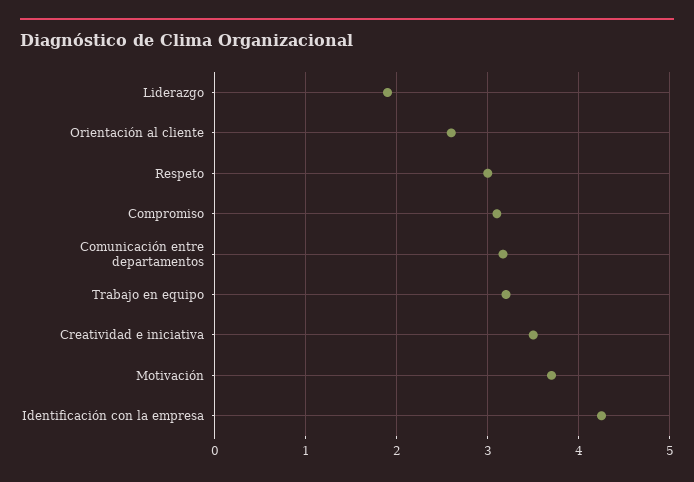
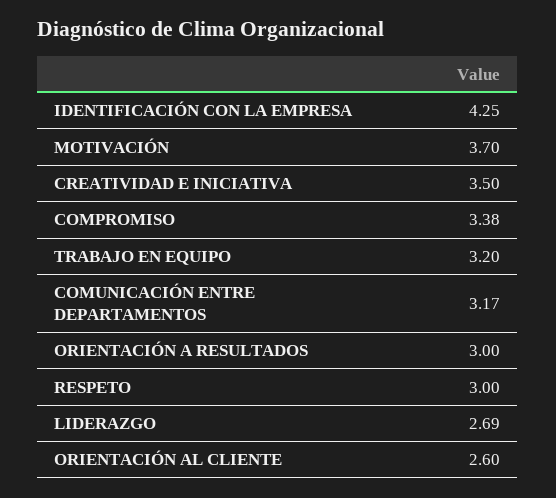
  {
-   "Liderazgo": 1.9,
+   "Liderazgo": 2.69,
    "Orientación al cliente": 2.6,
    "Respeto": 3,
-   "Compromiso": 3.1,
+   "Compromiso": 3.38,
    "Comunicación entre departamentos": 3.17,
    "Trabajo en equipo": 3.2,
    "Creatividad e iniciativa": 3.5,
    "Motivación": 3.7,
-   "Identificación con la empresa": 4.25
+   "Identificación con la empresa": 4.25,
+   "ORIENTACIÓN A RESULTADOS": 3
  }

